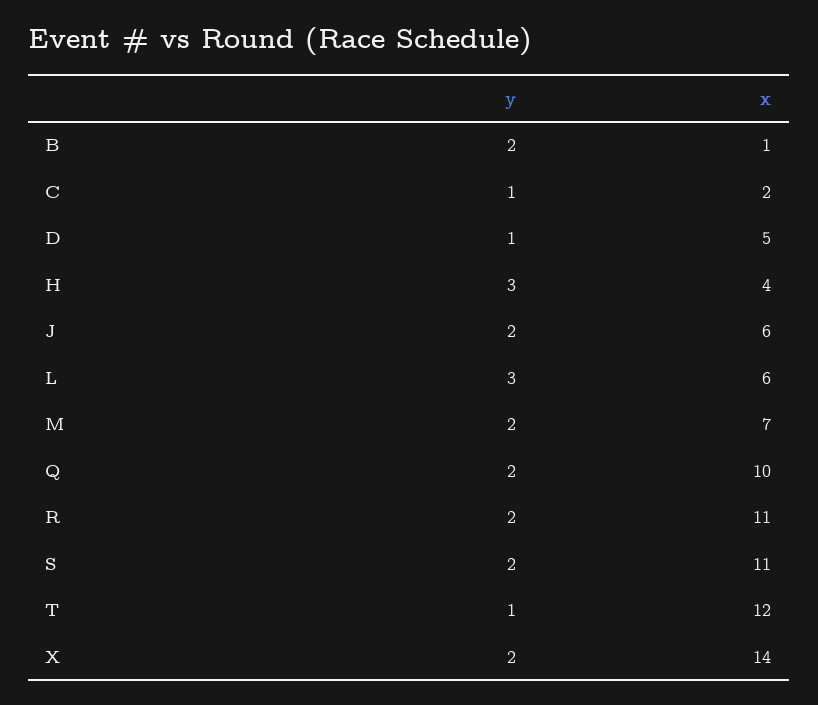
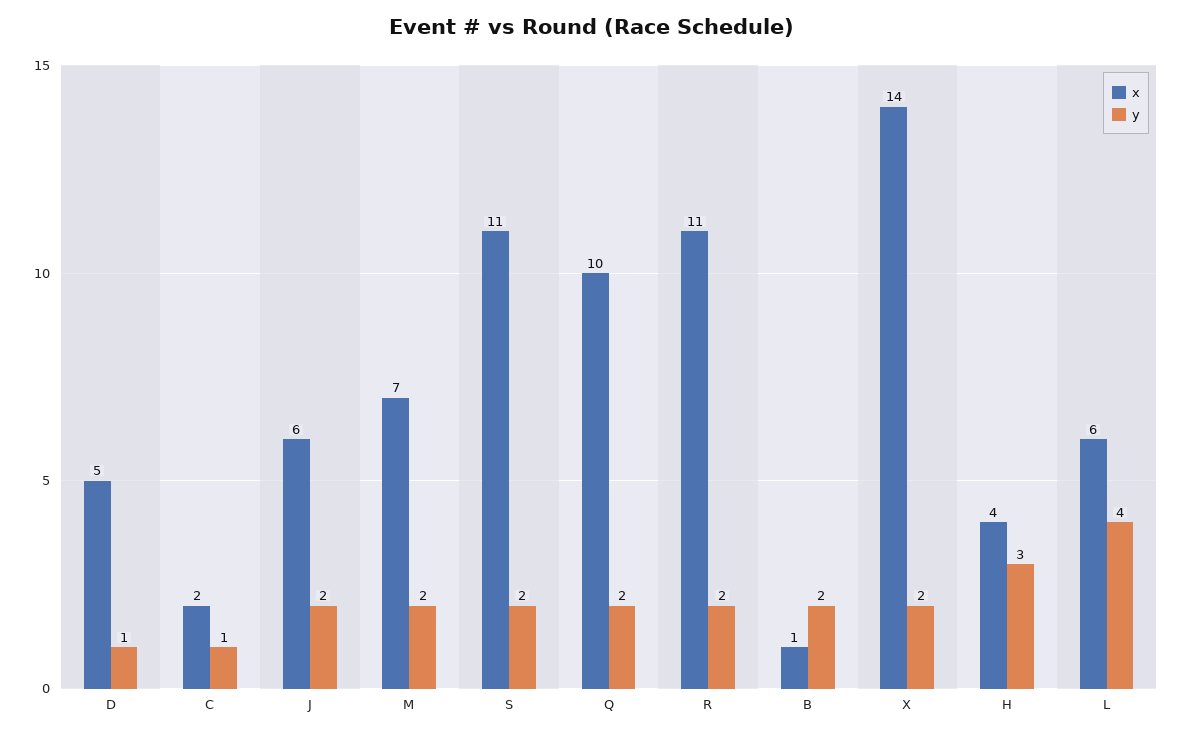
  {
    "y": {
      "B": 2,
      "C": 1,
      "D": 1,
      "H": 3,
      "J": 2,
-     "L": 3,
+     "L": 4,
      "M": 2,
      "Q": 2,
      "R": 2,
      "S": 2,
-     "T": 1,
      "X": 2
    },
    "x": {
      "B": 1,
      "C": 2,
      "D": 5,
      "H": 4,
      "J": 6,
      "L": 6,
      "M": 7,
      "Q": 10,
      "R": 11,
      "S": 11,
-     "T": 12,
      "X": 14
    }
  }

